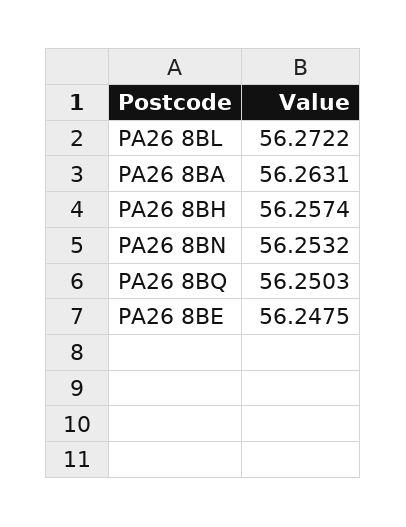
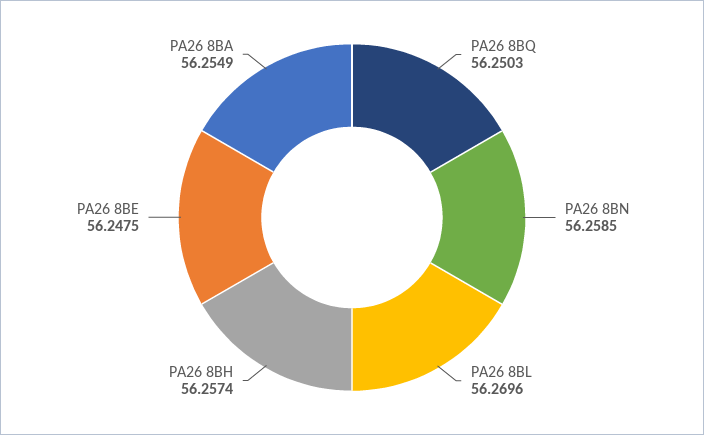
  {
-   "PA26 8BL": 56.2722,
+   "PA26 8BL": 56.2696,
-   "PA26 8BA": 56.2631,
+   "PA26 8BA": 56.2549,
    "PA26 8BH": 56.2574,
-   "PA26 8BN": 56.2532,
+   "PA26 8BN": 56.2585,
    "PA26 8BQ": 56.2503,
    "PA26 8BE": 56.2475
  }

